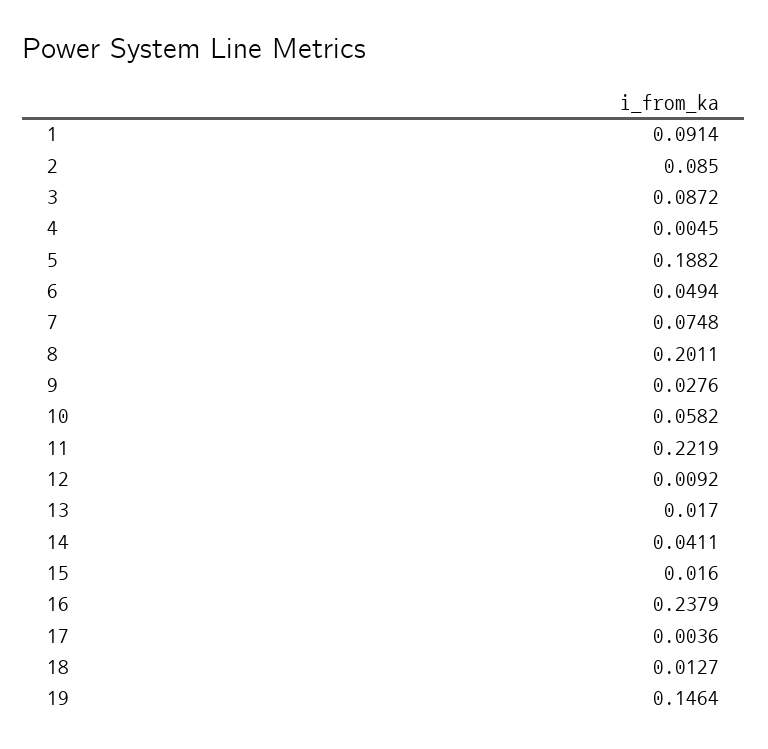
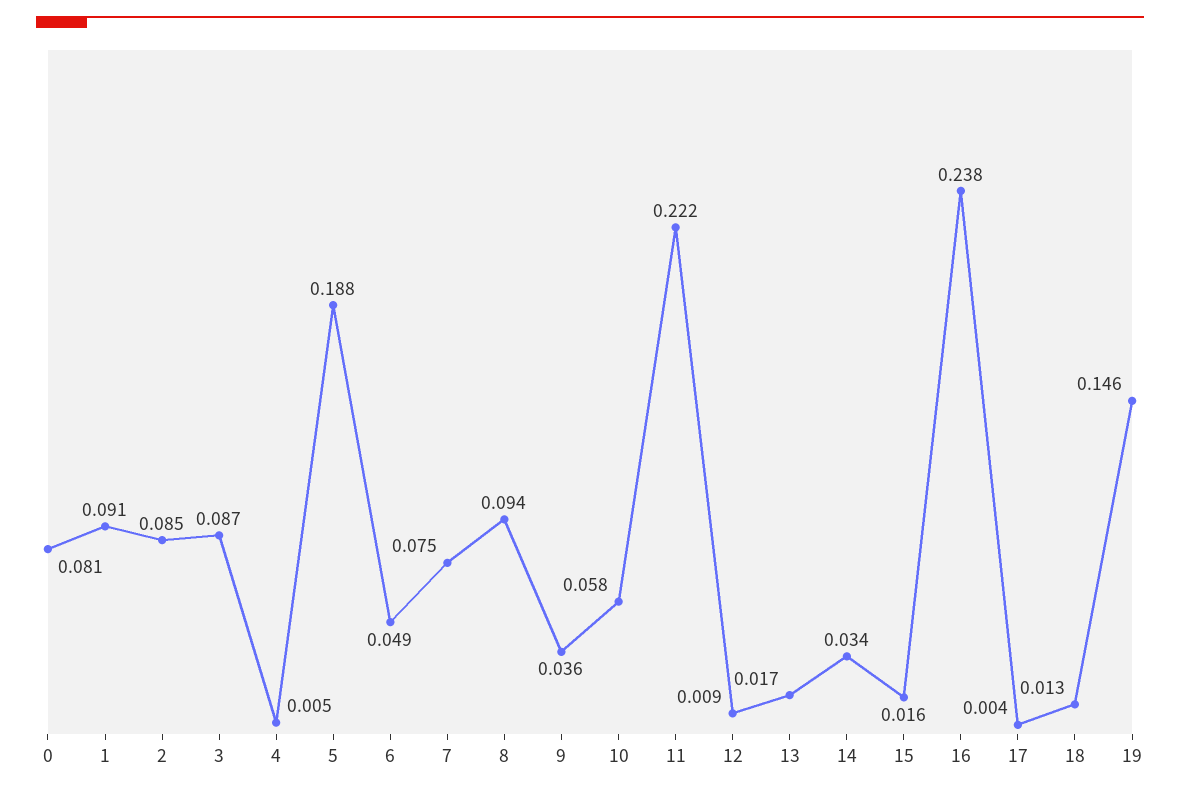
  {
    "1": 0.0914,
    "2": 0.085,
    "3": 0.0872,
    "4": 0.0045,
    "5": 0.1882,
    "6": 0.0494,
    "7": 0.0748,
-   "8": 0.2011,
+   "8": 0.094,
-   "9": 0.0276,
+   "9": 0.036,
    "10": 0.0582,
    "11": 0.2219,
    "12": 0.0092,
    "13": 0.017,
-   "14": 0.0411,
+   "14": 0.034,
    "15": 0.016,
    "16": 0.2379,
    "17": 0.0036,
    "18": 0.0127,
-   "19": 0.1464
+   "19": 0.1464,
+   "0": 0.081
  }

